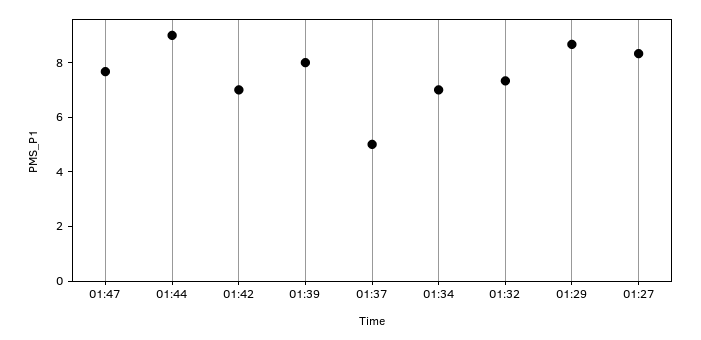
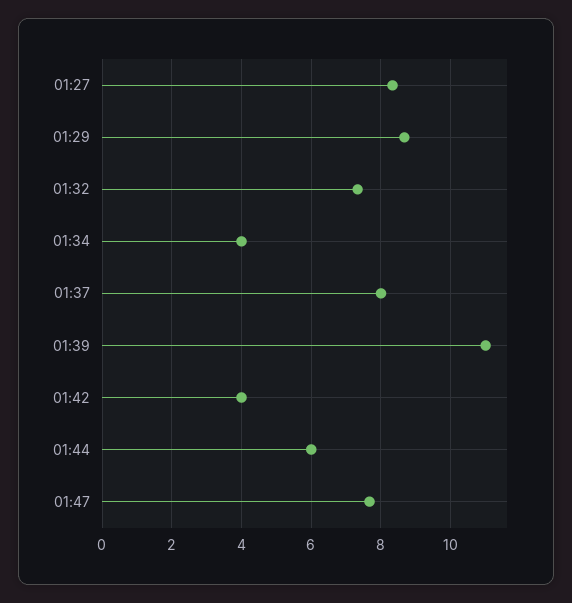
  {
    "01:47": 7.6,
-   "01:44": 9,
+   "01:44": 6,
-   "01:42": 7,
+   "01:42": 4,
-   "01:39": 8,
+   "01:39": 11,
-   "01:37": 5,
+   "01:37": 8,
-   "01:34": 7,
+   "01:34": 4,
    "01:32": 7.4,
    "01:29": 8.6,
    "01:27": 8.4
  }

